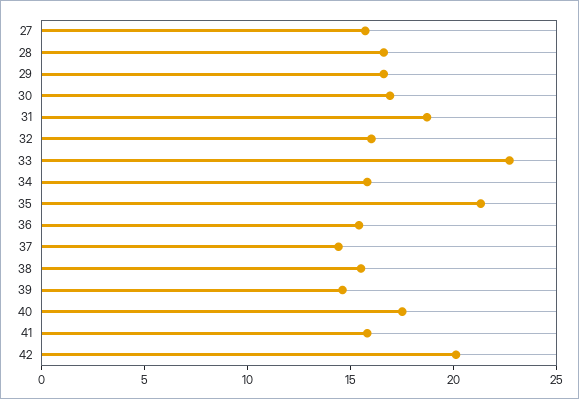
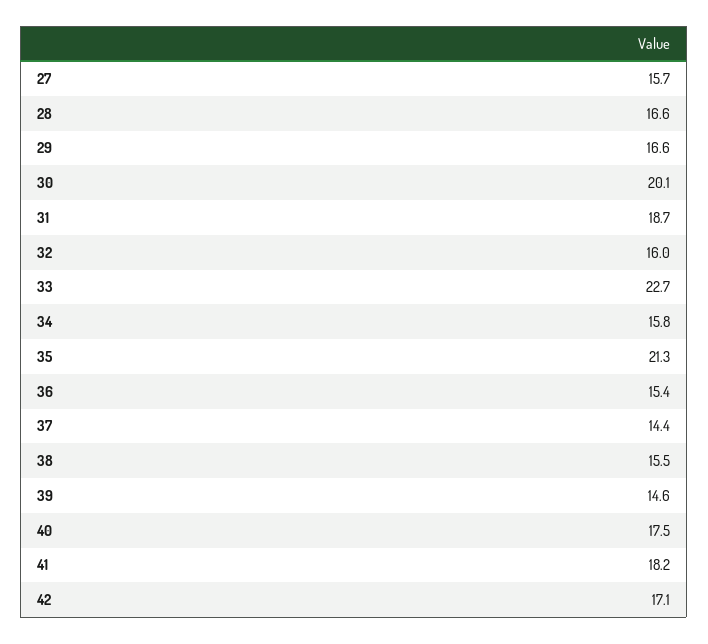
  {
    "27": 15.7,
    "28": 16.6,
    "29": 16.6,
-   "30": 17,
+   "30": 20.1,
    "31": 18.7,
    "32": 16,
    "33": 22.7,
    "34": 15.8,
    "35": 21.3,
    "36": 15.4,
    "37": 14.4,
    "38": 15.5,
    "39": 14.6,
    "40": 17.5,
-   "41": 16,
+   "41": 18.2,
-   "42": 20
+   "42": 17.1
  }

